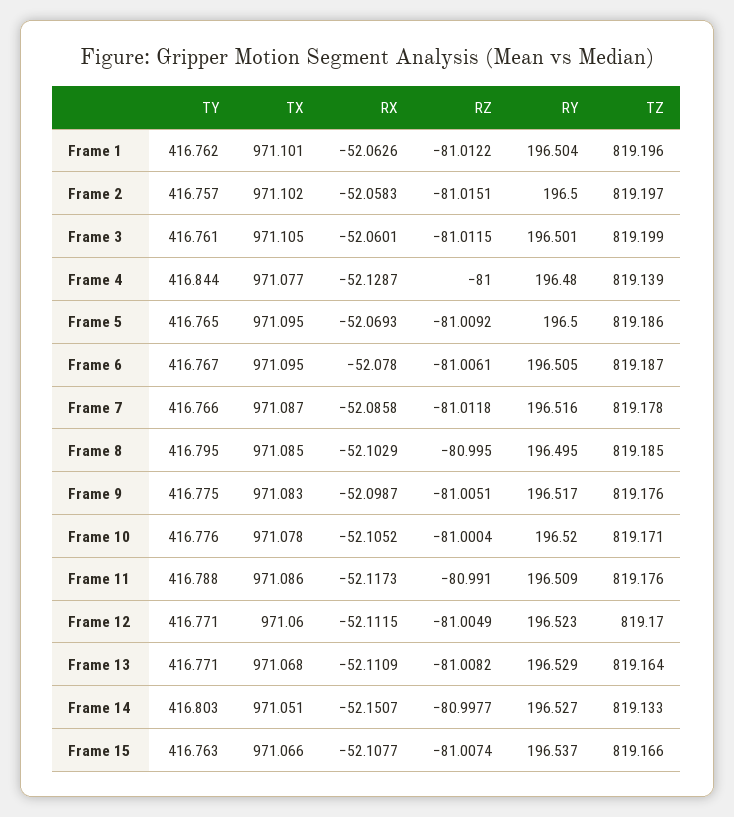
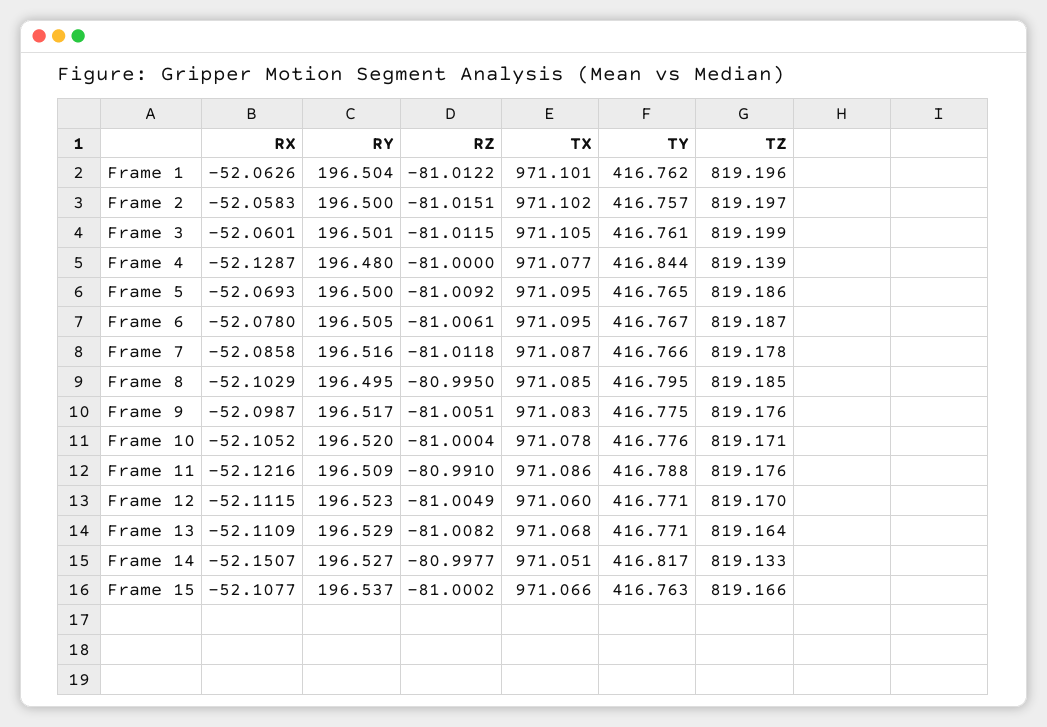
  {
    "TY": {
      "Frame 1": 416.762,
      "Frame 2": 416.757,
      "Frame 3": 416.761,
      "Frame 4": 416.844,
      "Frame 5": 416.765,
      "Frame 6": 416.767,
      "Frame 7": 416.766,
      "Frame 8": 416.795,
      "Frame 9": 416.775,
      "Frame 10": 416.776,
      "Frame 11": 416.788,
      "Frame 12": 416.771,
      "Frame 13": 416.771,
-     "Frame 14": 416.803,
+     "Frame 14": 416.817,
      "Frame 15": 416.763
    },
    "TX": {
      "Frame 1": 971.101,
      "Frame 2": 971.102,
      "Frame 3": 971.105,
      "Frame 4": 971.077,
      "Frame 5": 971.095,
      "Frame 6": 971.095,
      "Frame 7": 971.087,
      "Frame 8": 971.085,
      "Frame 9": 971.083,
      "Frame 10": 971.078,
      "Frame 11": 971.086,
      "Frame 12": 971.06,
      "Frame 13": 971.068,
      "Frame 14": 971.051,
      "Frame 15": 971.066
    },
    "RX": {
      "Frame 1": -52.0626,
      "Frame 2": -52.0583,
      "Frame 3": -52.0601,
      "Frame 4": -52.1287,
      "Frame 5": -52.0693,
      "Frame 6": -52.078,
      "Frame 7": -52.0858,
      "Frame 8": -52.1029,
      "Frame 9": -52.0987,
      "Frame 10": -52.1052,
-     "Frame 11": -52.1173,
+     "Frame 11": -52.1216,
      "Frame 12": -52.1115,
      "Frame 13": -52.1109,
      "Frame 14": -52.1507,
      "Frame 15": -52.1077
    },
    "RZ": {
      "Frame 1": -81.0122,
      "Frame 2": -81.0151,
      "Frame 3": -81.0115,
      "Frame 4": -81,
      "Frame 5": -81.0092,
      "Frame 6": -81.0061,
      "Frame 7": -81.0118,
      "Frame 8": -80.995,
      "Frame 9": -81.0051,
      "Frame 10": -81.0004,
      "Frame 11": -80.991,
      "Frame 12": -81.0049,
      "Frame 13": -81.0082,
      "Frame 14": -80.9977,
-     "Frame 15": -81.0074
+     "Frame 15": -81.0002
    },
    "RY": {
      "Frame 1": 196.504,
      "Frame 2": 196.5,
      "Frame 3": 196.501,
      "Frame 4": 196.48,
      "Frame 5": 196.5,
      "Frame 6": 196.505,
      "Frame 7": 196.516,
      "Frame 8": 196.495,
      "Frame 9": 196.517,
      "Frame 10": 196.52,
      "Frame 11": 196.509,
      "Frame 12": 196.523,
      "Frame 13": 196.529,
      "Frame 14": 196.527,
      "Frame 15": 196.537
    },
    "TZ": {
      "Frame 1": 819.196,
      "Frame 2": 819.197,
      "Frame 3": 819.199,
      "Frame 4": 819.139,
      "Frame 5": 819.186,
      "Frame 6": 819.187,
      "Frame 7": 819.178,
      "Frame 8": 819.185,
      "Frame 9": 819.176,
      "Frame 10": 819.171,
      "Frame 11": 819.176,
      "Frame 12": 819.17,
      "Frame 13": 819.164,
      "Frame 14": 819.133,
      "Frame 15": 819.166
    }
  }

